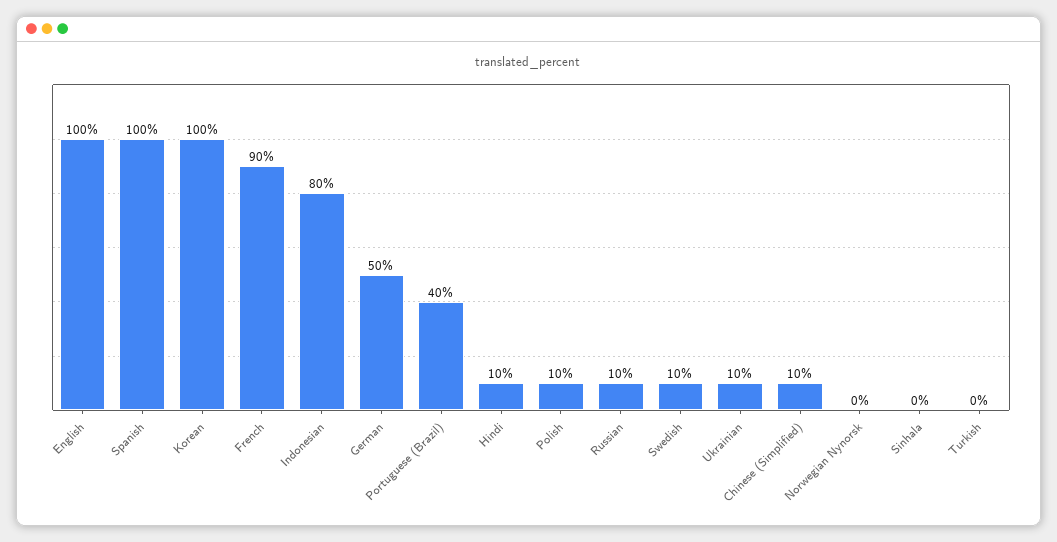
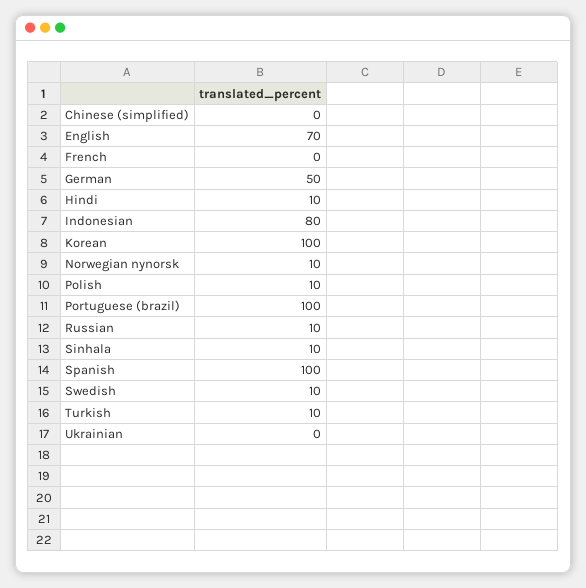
  {
-   "English": 100,
+   "English": 70,
    "Spanish": 100,
    "Korean": 100,
-   "French": 90,
+   "French": 0,
    "Indonesian": 80,
    "German": 50,
-   "Portuguese (Brazil)": 40,
+   "Portuguese (Brazil)": 100,
    "Hindi": 10,
    "Polish": 10,
    "Russian": 10,
    "Swedish": 10,
-   "Ukrainian": 10,
+   "Ukrainian": 0,
-   "Chinese (Simplified)": 10,
+   "Chinese (Simplified)": 0,
-   "Norwegian Nynorsk": 0,
+   "Norwegian Nynorsk": 10,
-   "Sinhala": 0,
+   "Sinhala": 10,
-   "Turkish": 0
+   "Turkish": 10
  }

